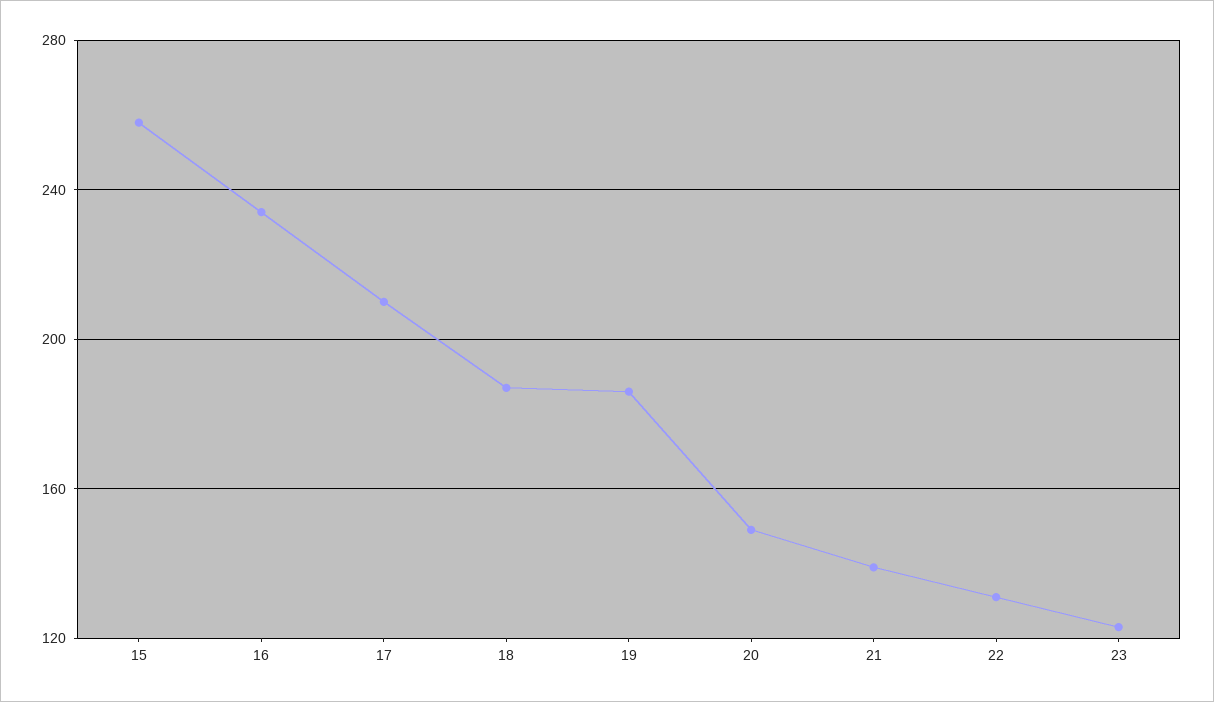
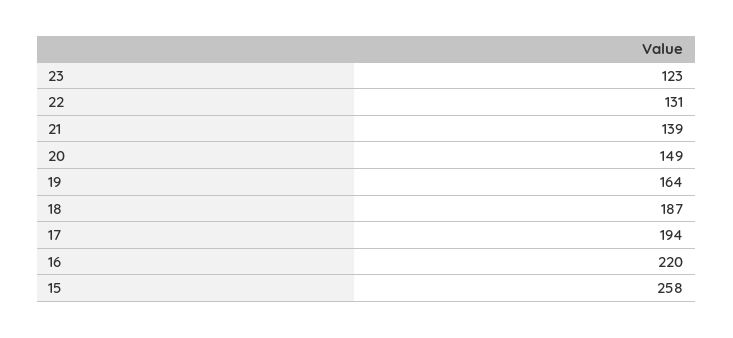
  {
    "15": 258,
-   "16": 235,
+   "16": 220,
-   "17": 210,
+   "17": 194,
    "18": 187,
-   "19": 185,
+   "19": 164,
    "20": 149,
    "21": 139,
    "22": 131,
    "23": 123
  }

